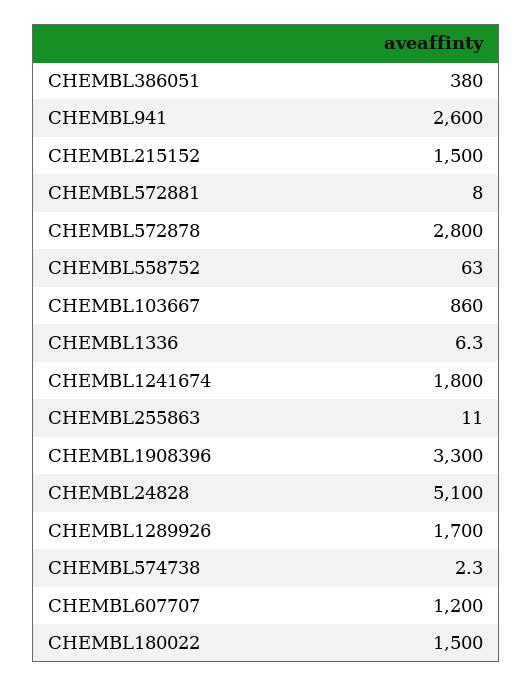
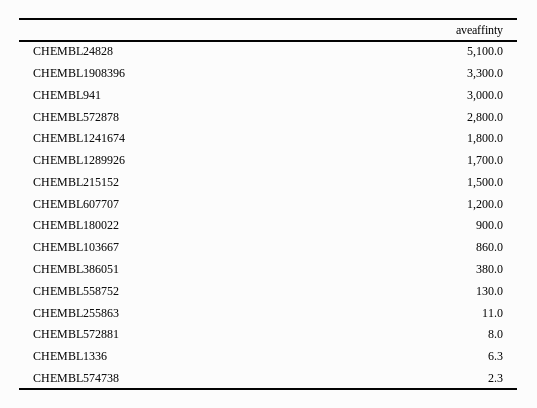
  {
    "CHEMBL386051": 380,
-   "CHEMBL941": 2600,
+   "CHEMBL941": 3000,
    "CHEMBL215152": 1500,
    "CHEMBL572881": 8,
    "CHEMBL572878": 2800,
-   "CHEMBL558752": 63,
+   "CHEMBL558752": 130,
    "CHEMBL103667": 860,
    "CHEMBL1336": 6.3,
    "CHEMBL1241674": 1800,
    "CHEMBL255863": 11,
    "CHEMBL1908396": 3300,
    "CHEMBL24828": 5100,
    "CHEMBL1289926": 1700,
    "CHEMBL574738": 2.3,
    "CHEMBL607707": 1200,
-   "CHEMBL180022": 1500
+   "CHEMBL180022": 900
  }

